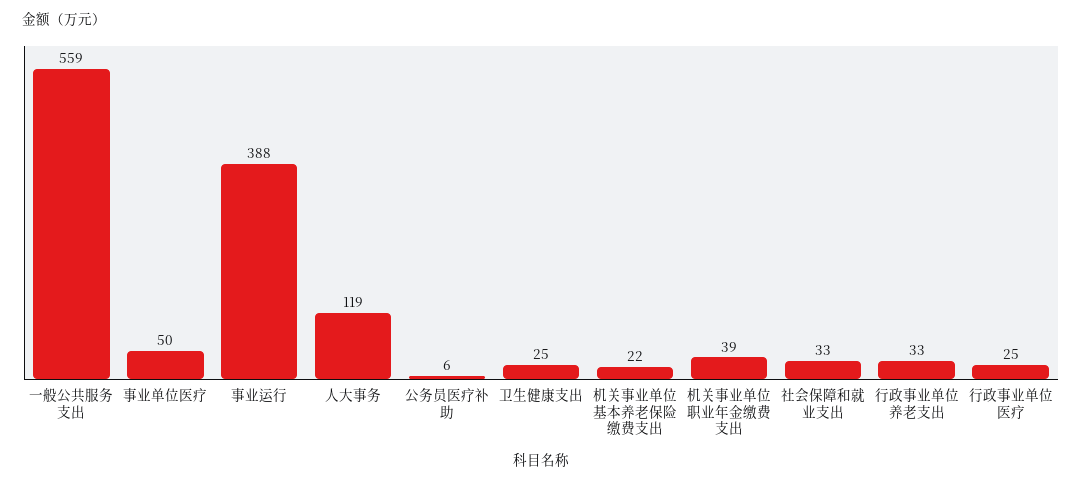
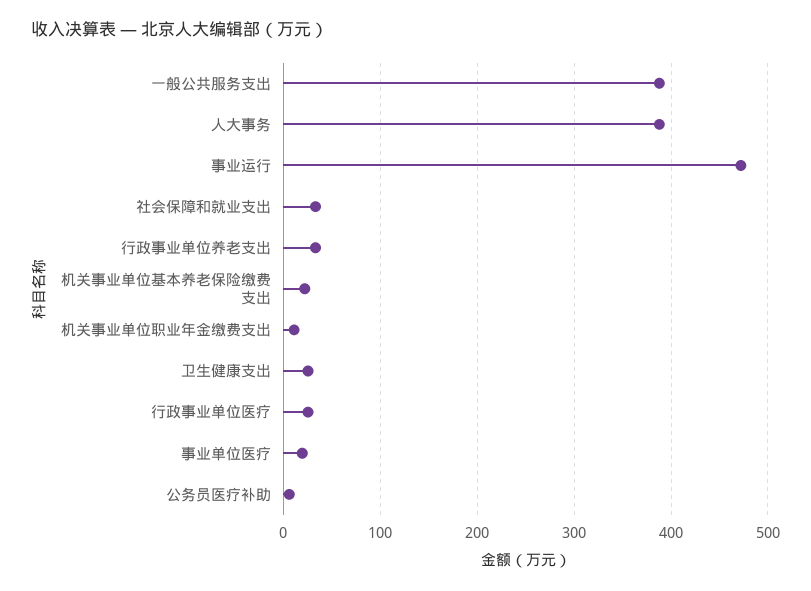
  {
-   "一般公共服务支出": 559,
+   "一般公共服务支出": 390,
-   "事业单位医疗": 50,
+   "事业单位医疗": 20,
-   "事业运行": 388,
+   "事业运行": 470,
-   "人大事务": 119,
+   "人大事务": 390,
    "公务员医疗补助": 6,
    "卫生健康支出": 25,
    "机关事业单位基本养老保险缴费支出": 22,
-   "机关事业单位职业年金缴费支出": 39,
+   "机关事业单位职业年金缴费支出": 10,
    "社会保障和就业支出": 33,
    "行政事业单位养老支出": 33,
    "行政事业单位医疗": 25
  }

